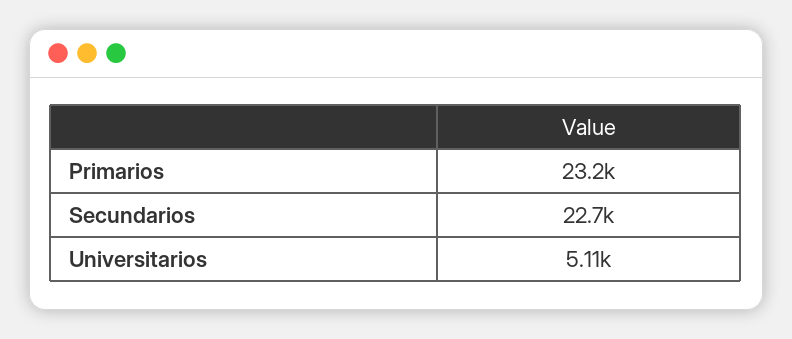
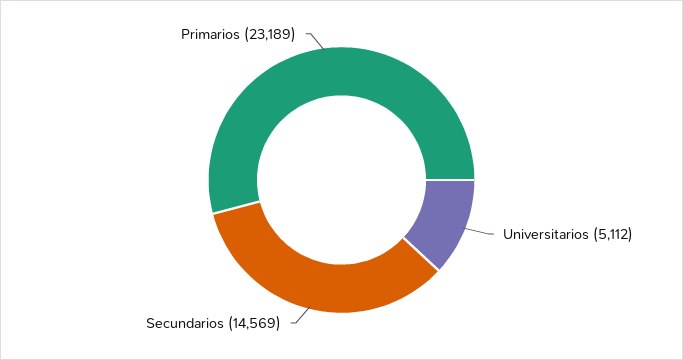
  {
    "Primarios": 23189,
-   "Secundarios": 22700,
+   "Secundarios": 14569,
    "Universitarios": 5112
  }

